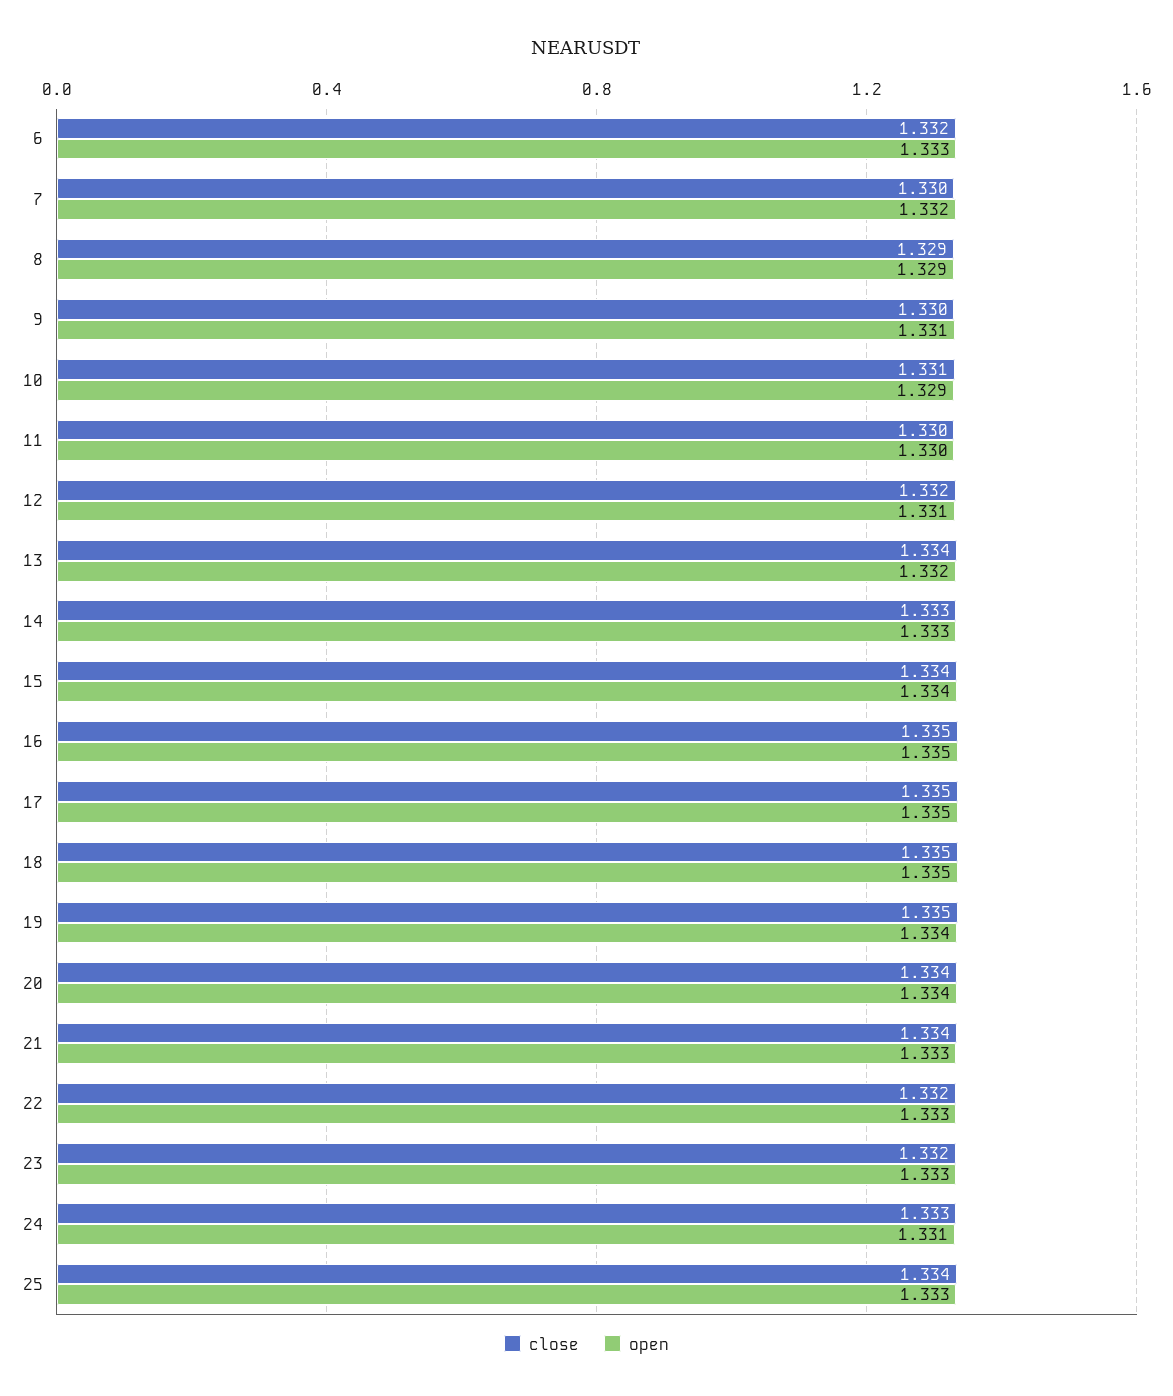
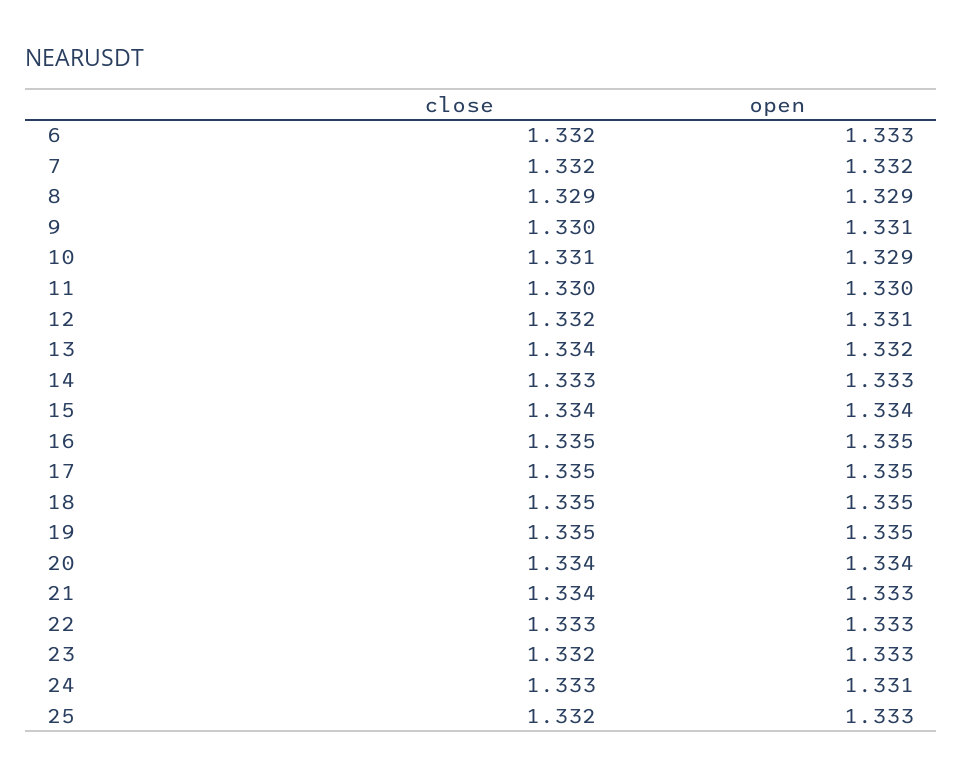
  {
    "close": {
      "6": 1.332,
-     "7": 1.33,
+     "7": 1.332,
      "8": 1.329,
      "9": 1.33,
      "10": 1.331,
      "11": 1.33,
      "12": 1.332,
      "13": 1.334,
      "14": 1.333,
      "15": 1.334,
      "16": 1.335,
      "17": 1.335,
      "18": 1.335,
      "19": 1.335,
      "20": 1.334,
      "21": 1.334,
-     "22": 1.332,
+     "22": 1.333,
      "23": 1.332,
      "24": 1.333,
-     "25": 1.334
+     "25": 1.332
    },
    "open": {
      "6": 1.333,
      "7": 1.332,
      "8": 1.329,
      "9": 1.331,
      "10": 1.329,
      "11": 1.33,
      "12": 1.331,
      "13": 1.332,
      "14": 1.333,
      "15": 1.334,
      "16": 1.335,
      "17": 1.335,
      "18": 1.335,
-     "19": 1.334,
+     "19": 1.335,
      "20": 1.334,
      "21": 1.333,
      "22": 1.333,
      "23": 1.333,
      "24": 1.331,
      "25": 1.333
    }
  }

